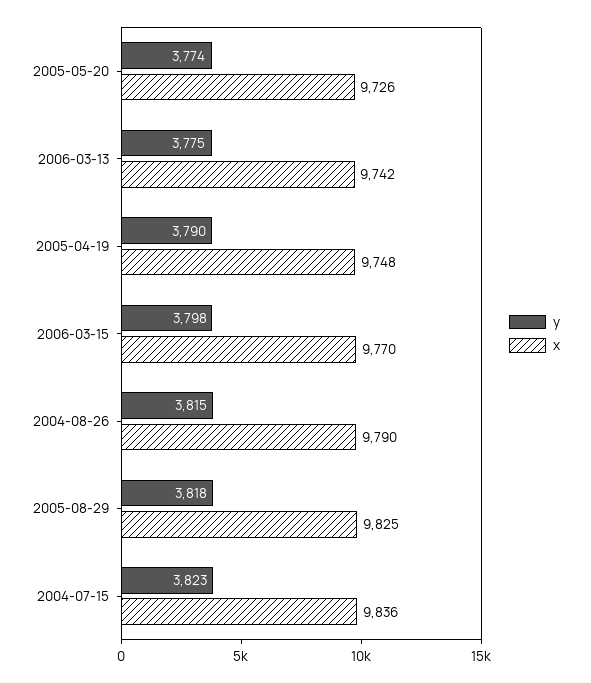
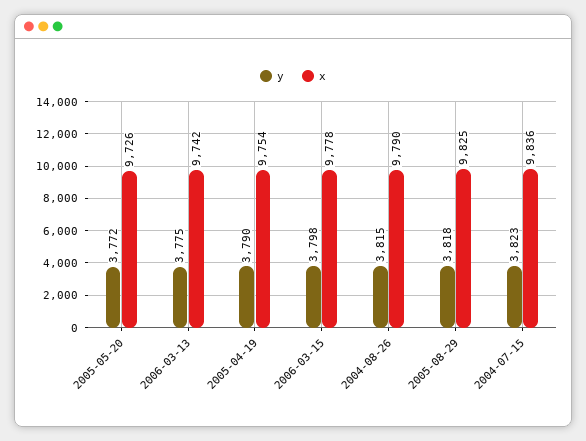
  {
    "y": {
-     "2005-05-20": 3774,
+     "2005-05-20": 3772,
      "2006-03-13": 3775,
      "2005-04-19": 3790,
      "2006-03-15": 3798,
      "2004-08-26": 3815,
      "2005-08-29": 3818,
      "2004-07-15": 3823
    },
    "x": {
      "2005-05-20": 9726,
      "2006-03-13": 9742,
-     "2005-04-19": 9748,
+     "2005-04-19": 9754,
-     "2006-03-15": 9770,
+     "2006-03-15": 9778,
      "2004-08-26": 9790,
      "2005-08-29": 9825,
      "2004-07-15": 9836
    }
  }

